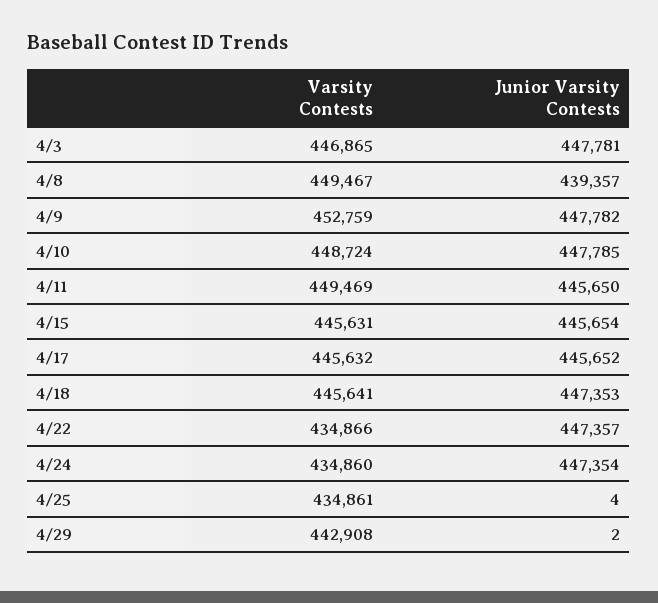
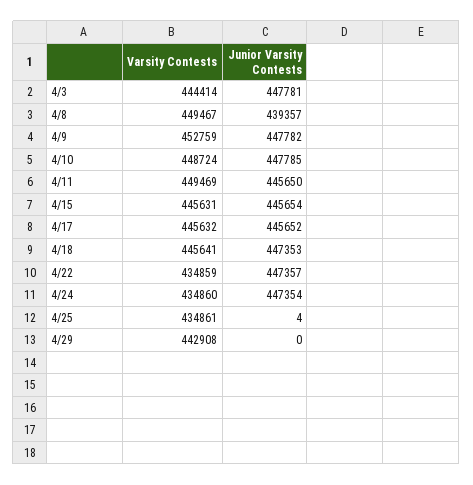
  {
    "Varsity Contests": {
-     "4/3": 446865,
+     "4/3": 444414,
      "4/8": 449467,
      "4/9": 452759,
      "4/10": 448724,
      "4/11": 449469,
      "4/15": 445631,
      "4/17": 445632,
      "4/18": 445641,
-     "4/22": 434866,
+     "4/22": 434859,
      "4/24": 434860,
      "4/25": 434861,
      "4/29": 442908
    },
    "Junior Varsity Contests": {
      "4/3": 447781,
      "4/8": 439357,
      "4/9": 447782,
      "4/10": 447785,
      "4/11": 445650,
      "4/15": 445654,
      "4/17": 445652,
      "4/18": 447353,
      "4/22": 447357,
      "4/24": 447354,
      "4/25": 4,
-     "4/29": 2
+     "4/29": 0
    }
  }

